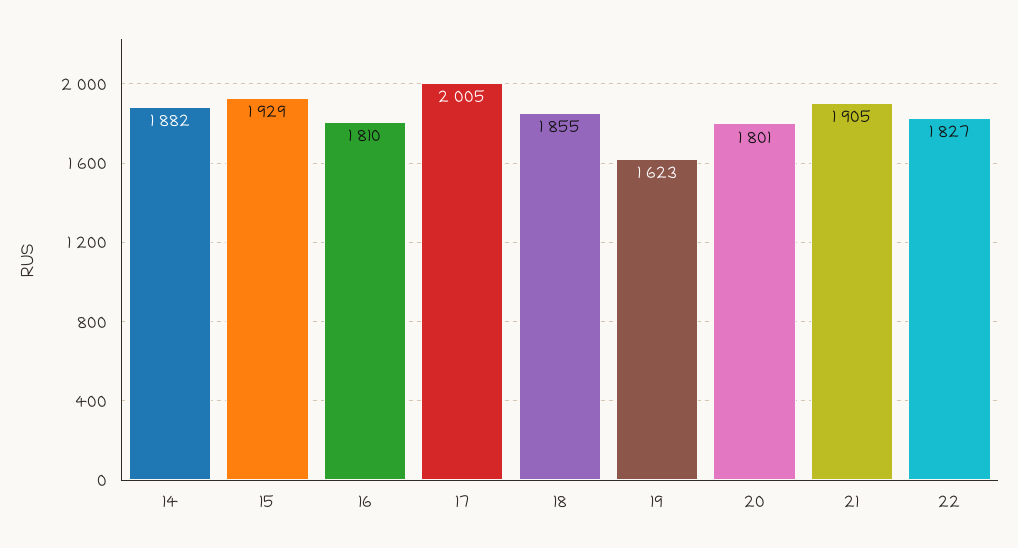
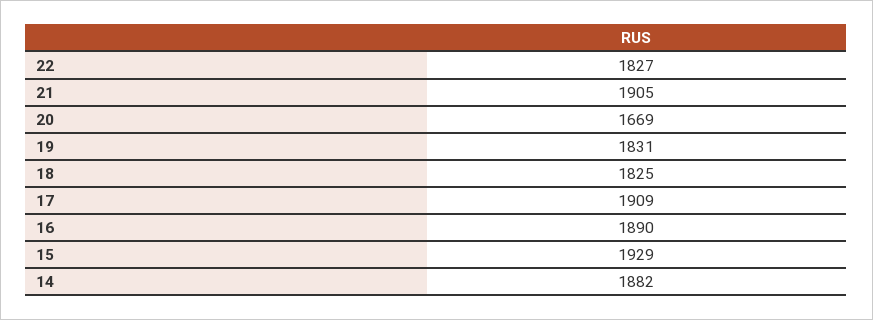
  {
    "14": 1882,
    "15": 1929,
-   "16": 1810,
+   "16": 1890,
-   "17": 2005,
+   "17": 1909,
-   "18": 1855,
+   "18": 1825,
-   "19": 1623,
+   "19": 1831,
-   "20": 1801,
+   "20": 1669,
    "21": 1905,
    "22": 1827
  }

